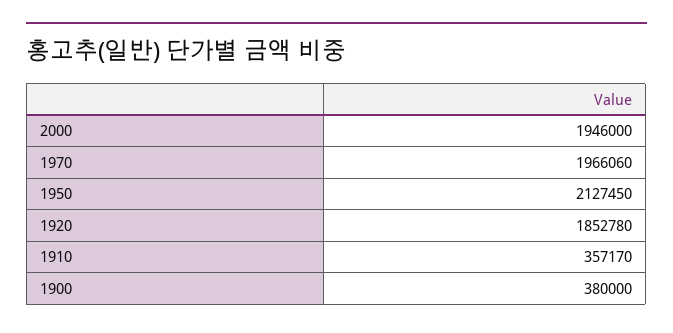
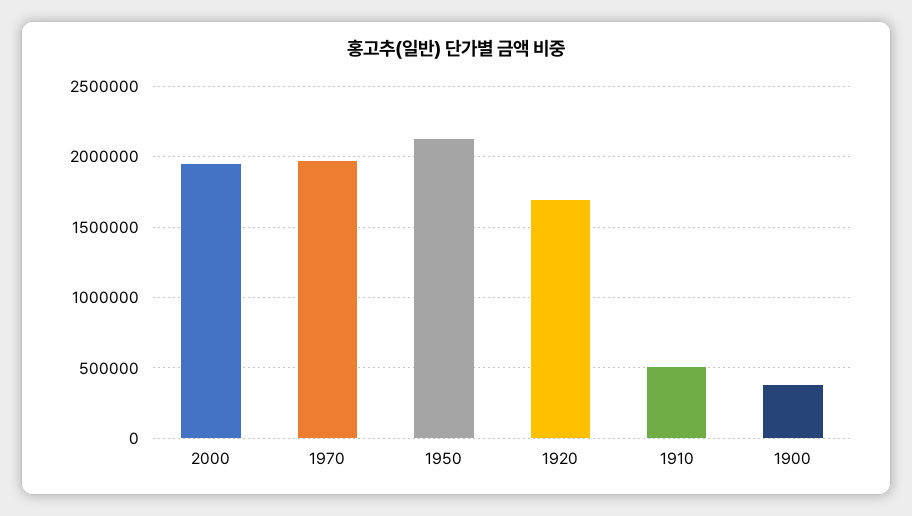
  {
    "2000": 1946000,
    "1970": 1966060,
    "1950": 2127450,
-   "1920": 1852780,
+   "1920": 1700000,
-   "1910": 357170,
+   "1910": 500000,
    "1900": 380000
  }

